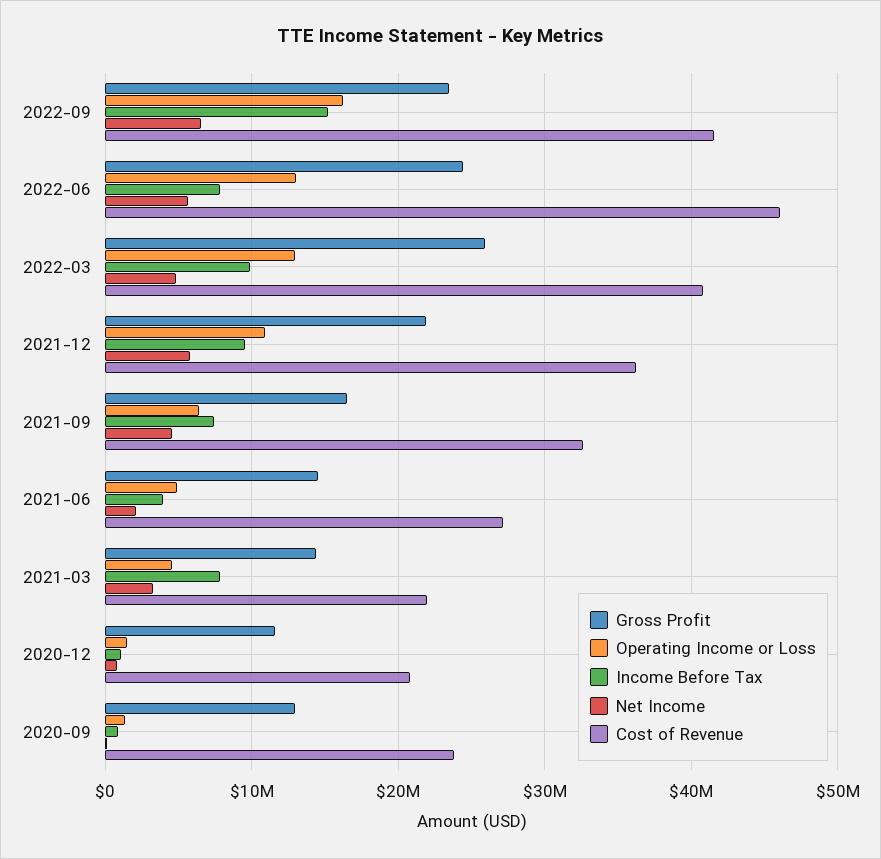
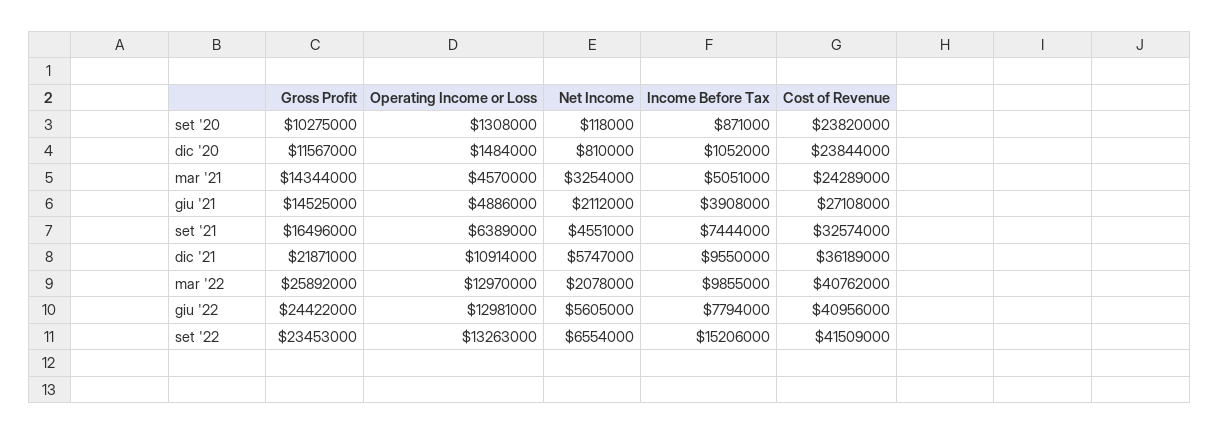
  {
    "Gross Profit": {
      "2022-09": 23453000,
      "2022-06": 24422000,
      "2022-03": 25892000,
      "2021-12": 21871000,
      "2021-09": 16496000,
      "2021-06": 14525000,
      "2021-03": 14344000,
      "2020-12": 11567000,
-     "2020-09": 13000000
+     "2020-09": 10275000
    },
    "Operating Income or Loss": {
-     "2022-09": 16000000,
+     "2022-09": 13263000,
      "2022-06": 12981000,
      "2022-03": 12970000,
      "2021-12": 10914000,
      "2021-09": 6389000,
      "2021-06": 4886000,
      "2021-03": 4570000,
      "2020-12": 1484000,
      "2020-09": 1308000
    },
    "Income Before Tax": {
      "2022-09": 15206000,
      "2022-06": 7794000,
      "2022-03": 9855000,
      "2021-12": 9550000,
      "2021-09": 7444000,
      "2021-06": 3908000,
-     "2021-03": 8000000,
+     "2021-03": 5051000,
      "2020-12": 1052000,
      "2020-09": 871000
    },
    "Net Income": {
      "2022-09": 6554000,
      "2022-06": 5605000,
-     "2022-03": 5000000,
+     "2022-03": 2078000,
      "2021-12": 5747000,
      "2021-09": 4551000,
      "2021-06": 2112000,
      "2021-03": 3254000,
      "2020-12": 810000,
      "2020-09": 118000
    },
    "Cost of Revenue": {
      "2022-09": 41509000,
-     "2022-06": 46000000,
+     "2022-06": 40956000,
      "2022-03": 40762000,
      "2021-12": 36189000,
      "2021-09": 32574000,
      "2021-06": 27108000,
-     "2021-03": 22000000,
+     "2021-03": 24289000,
-     "2020-12": 21000000,
+     "2020-12": 23844000,
      "2020-09": 23820000
    }
  }

